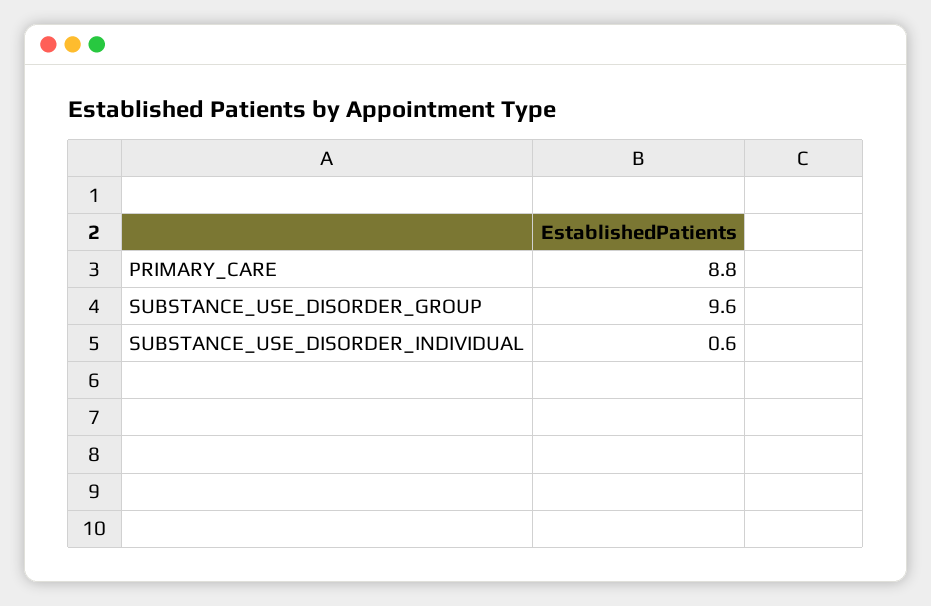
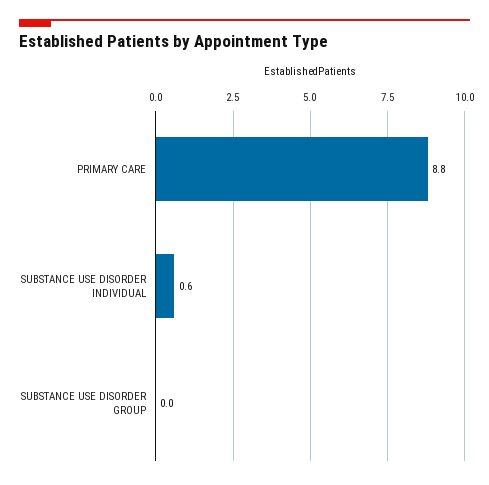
  {
    "PRIMARY_CARE": 8.8,
-   "SUBSTANCE_USE_DISORDER_GROUP": 9.6,
+   "SUBSTANCE_USE_DISORDER_GROUP": 0,
    "SUBSTANCE_USE_DISORDER_INDIVIDUAL": 0.6
  }

